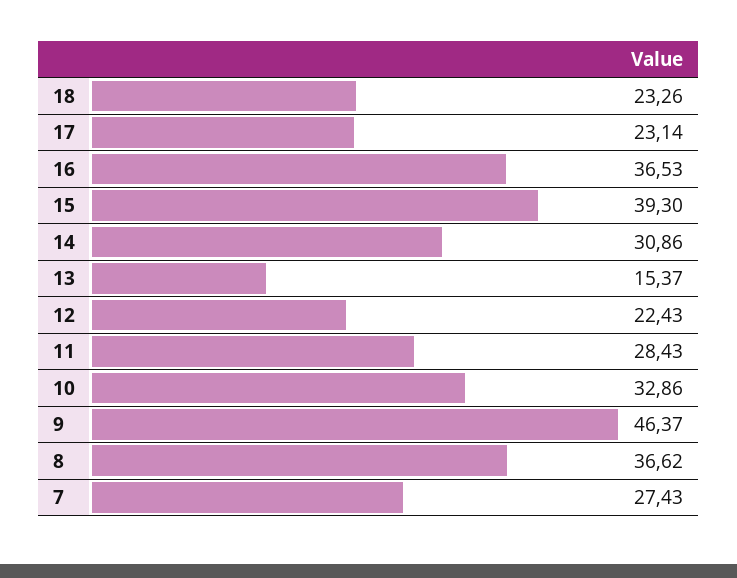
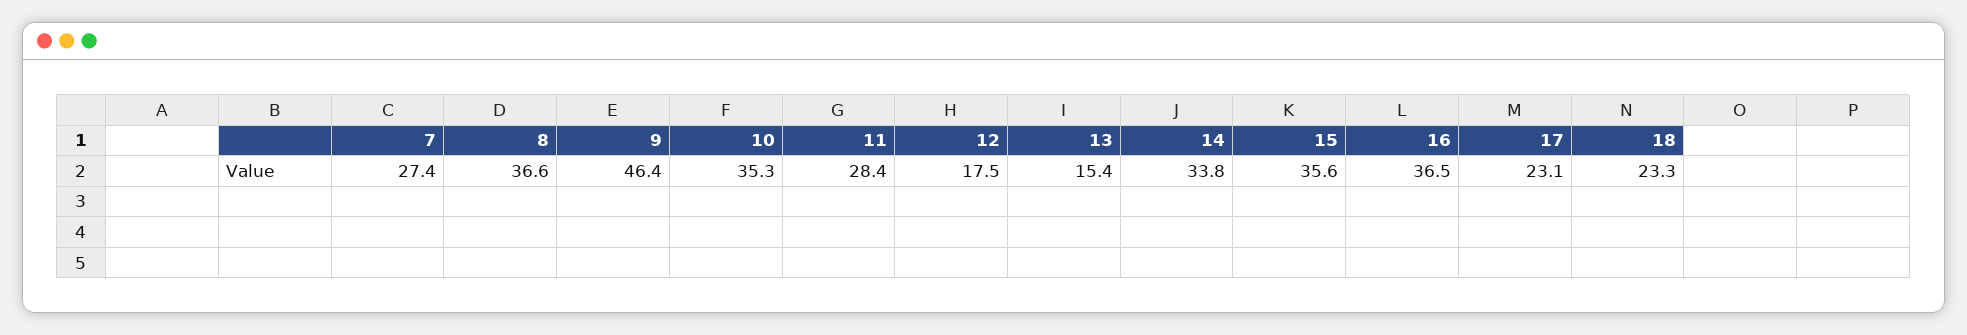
  {
    "18": 23.26,
    "17": 23.14,
    "16": 36.53,
-   "15": 39.3,
+   "15": 35.6,
-   "14": 30.86,
+   "14": 33.8,
    "13": 15.37,
-   "12": 22.43,
+   "12": 17.5,
    "11": 28.43,
-   "10": 32.86,
+   "10": 35.3,
    "9": 46.37,
    "8": 36.62,
    "7": 27.43
  }

